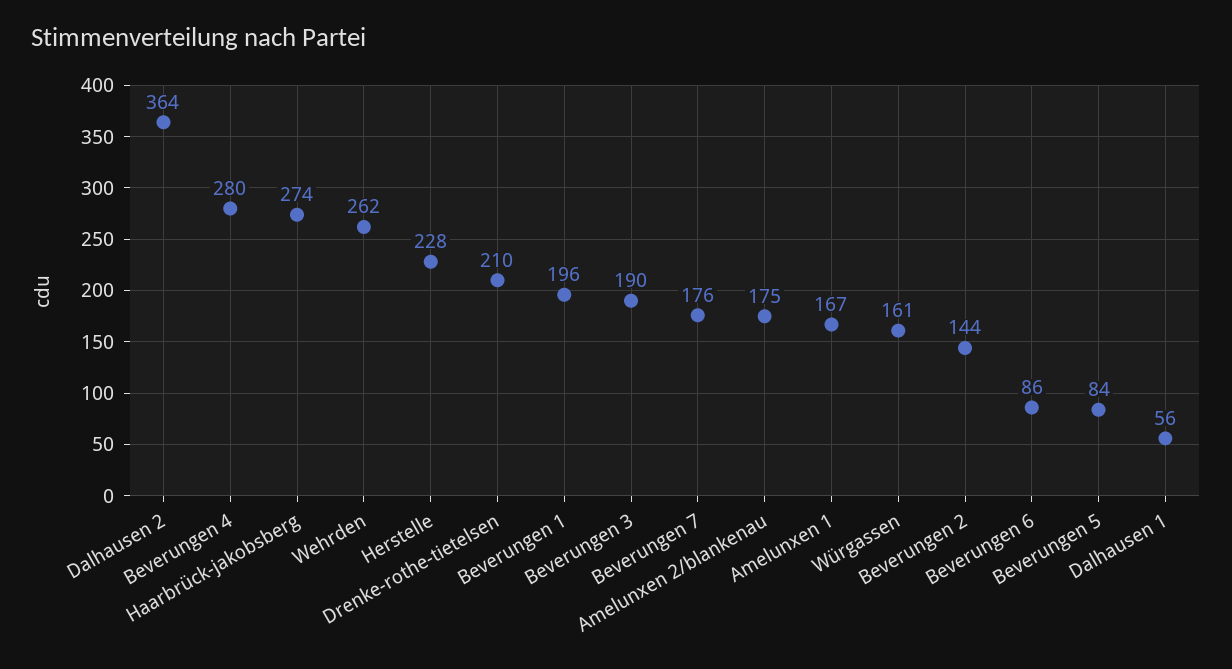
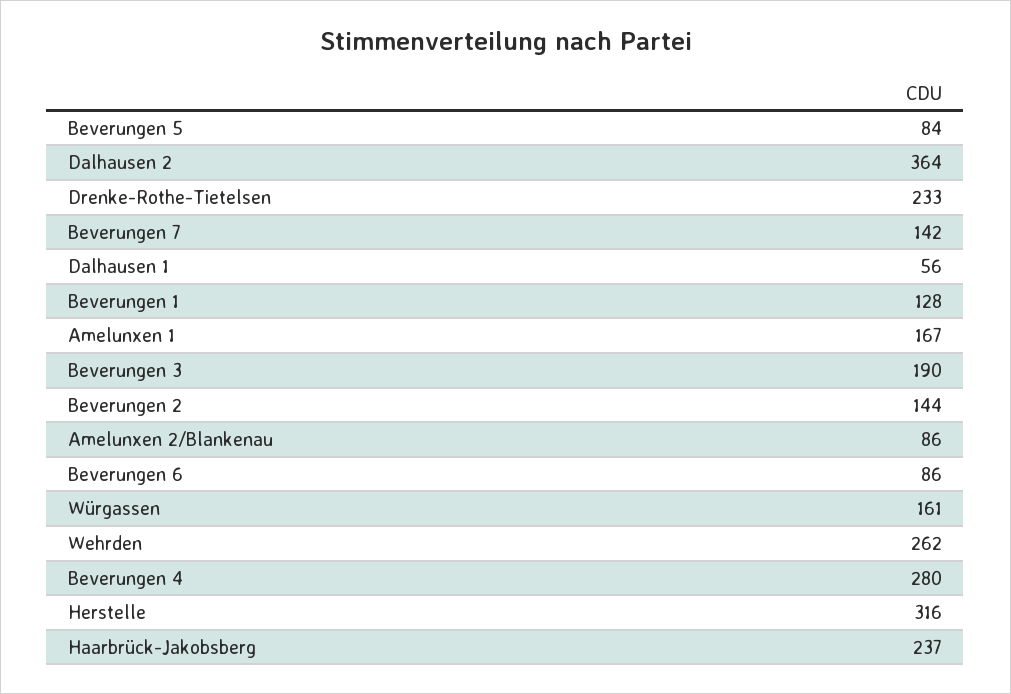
  {
    "Dalhausen 2": 364,
    "Beverungen 4": 280,
-   "Haarbrück-jakobsberg": 274,
+   "Haarbrück-jakobsberg": 237,
    "Wehrden": 262,
-   "Herstelle": 228,
+   "Herstelle": 316,
-   "Drenke-rothe-tietelsen": 210,
+   "Drenke-rothe-tietelsen": 233,
-   "Beverungen 1": 196,
+   "Beverungen 1": 128,
    "Beverungen 3": 190,
-   "Beverungen 7": 176,
+   "Beverungen 7": 142,
-   "Amelunxen 2/blankenau": 175,
+   "Amelunxen 2/blankenau": 86,
    "Amelunxen 1": 167,
    "Würgassen": 161,
    "Beverungen 2": 144,
    "Beverungen 6": 86,
    "Beverungen 5": 84,
    "Dalhausen 1": 56
  }

